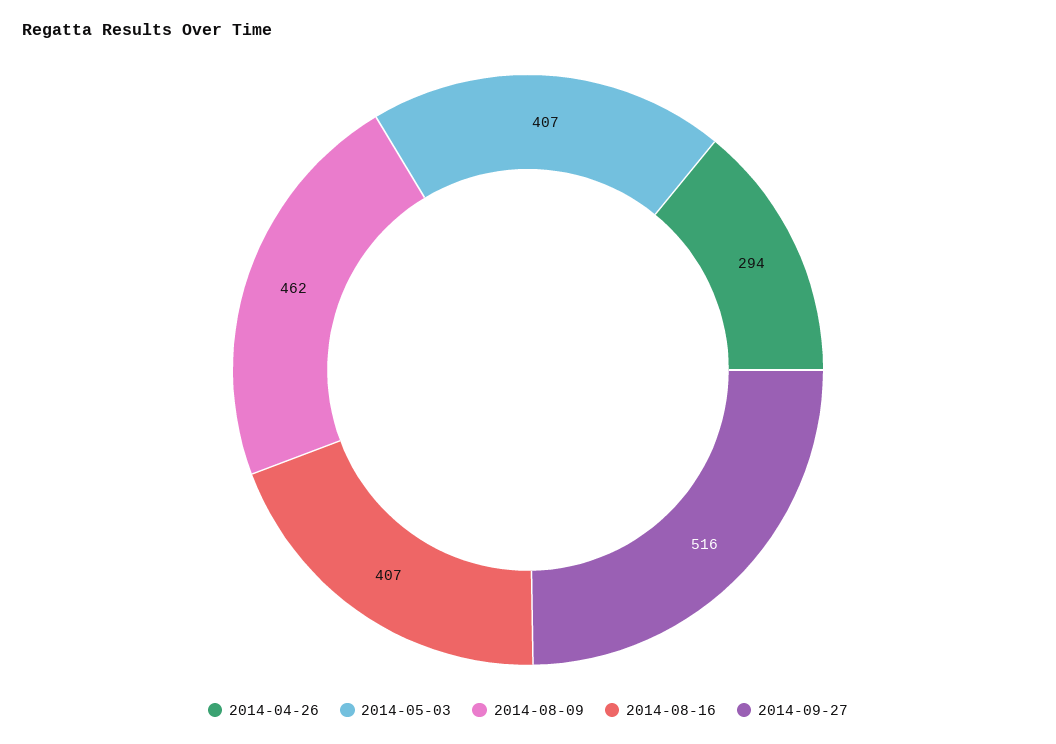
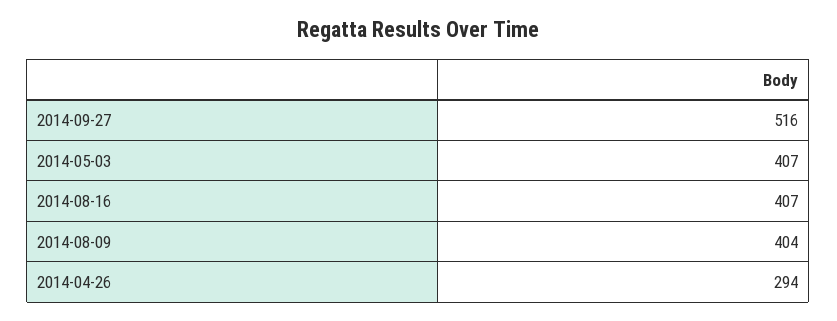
  {
    "2014-04-26": 294,
    "2014-05-03": 407,
-   "2014-08-09": 462,
+   "2014-08-09": 404,
    "2014-08-16": 407,
    "2014-09-27": 516
  }

